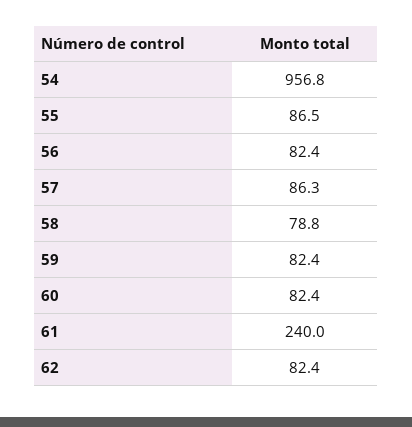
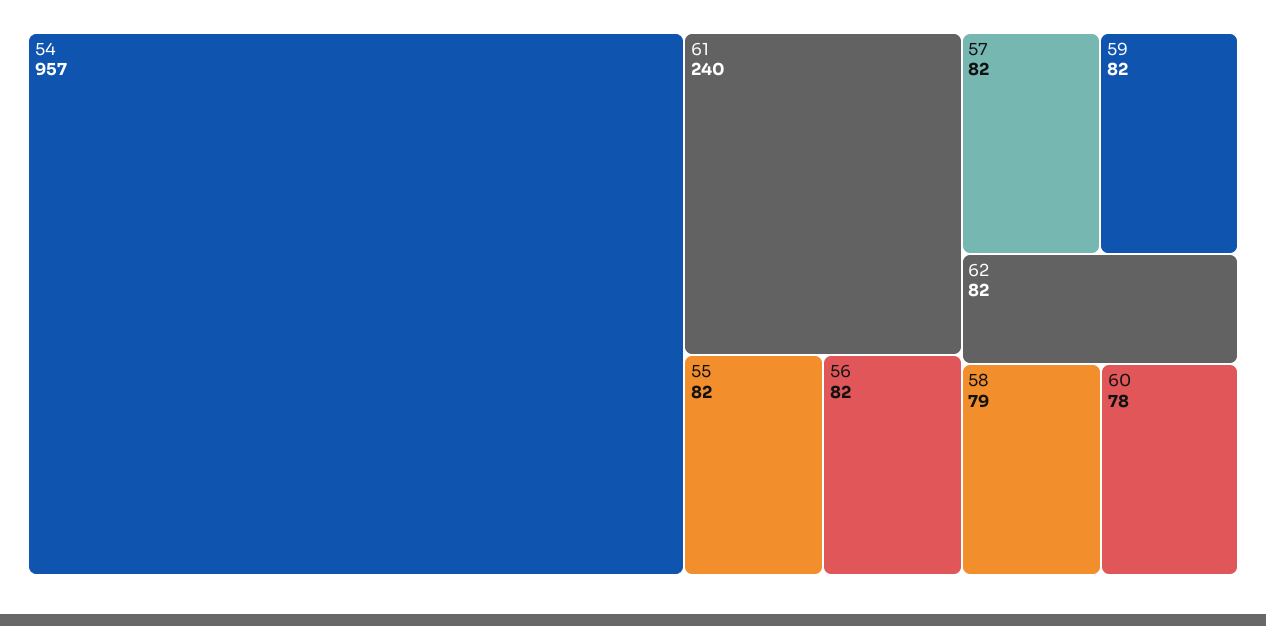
  {
    "54": 956.8,
-   "55": 86.5,
+   "55": 82,
    "56": 82.4,
-   "57": 86.3,
+   "57": 82,
    "58": 78.8,
    "59": 82.4,
-   "60": 82.4,
+   "60": 78,
    "61": 240,
    "62": 82.4
  }

